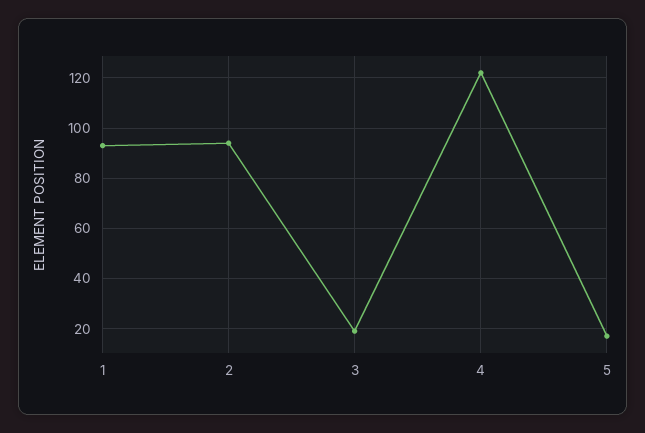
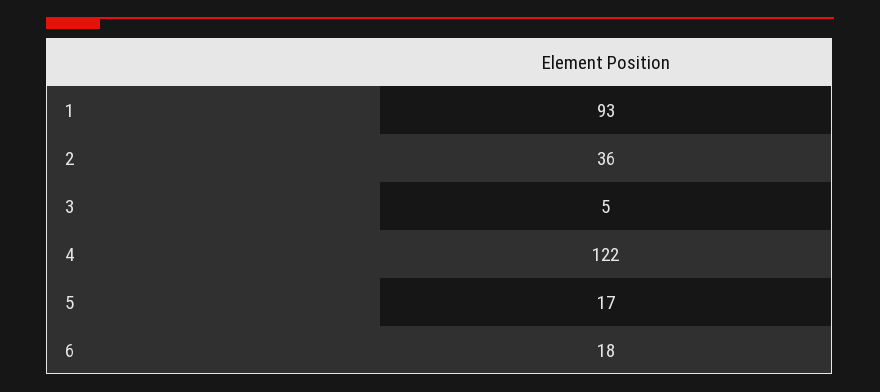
  {
    "1": 93,
-   "2": 95,
+   "2": 36,
-   "3": 20,
+   "3": 5,
    "4": 122,
-   "5": 17
+   "5": 17,
+   "6": 18
  }

